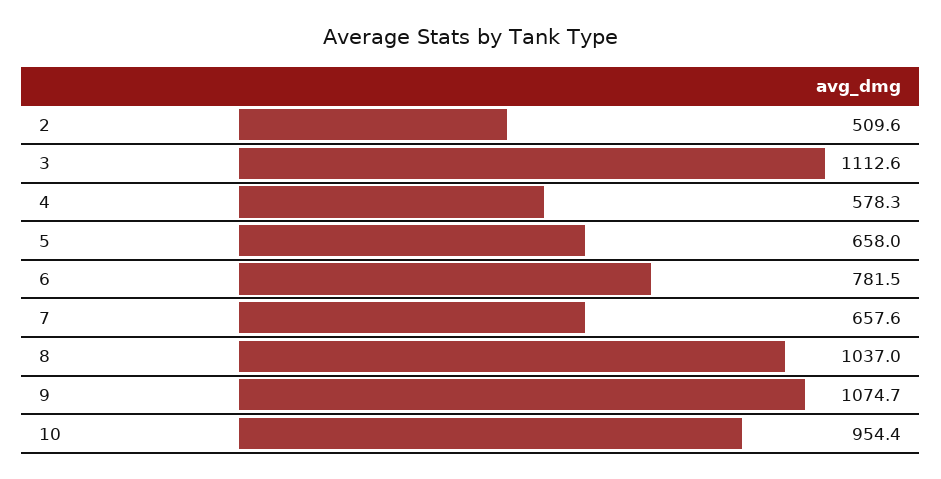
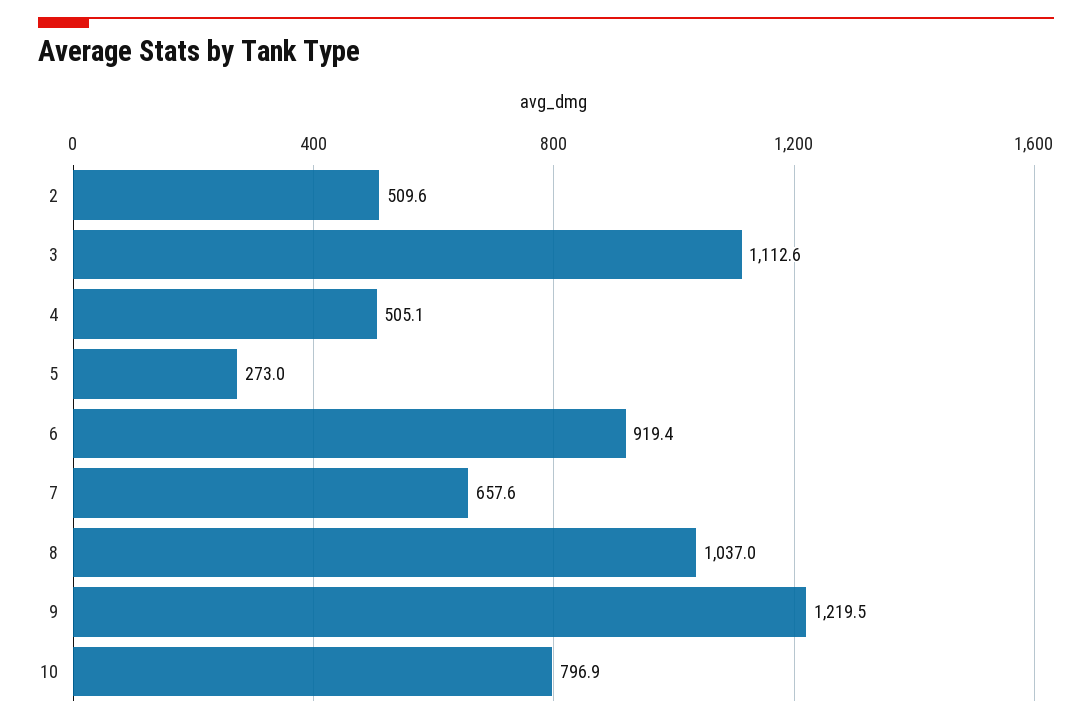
  {
    "2": 509.6,
    "3": 1112.6,
-   "4": 578.3,
+   "4": 505.1,
-   "5": 658,
+   "5": 273,
-   "6": 781.5,
+   "6": 919.4,
    "7": 657.6,
    "8": 1037,
-   "9": 1074.7,
+   "9": 1219.5,
-   "10": 954.4
+   "10": 796.9
  }

